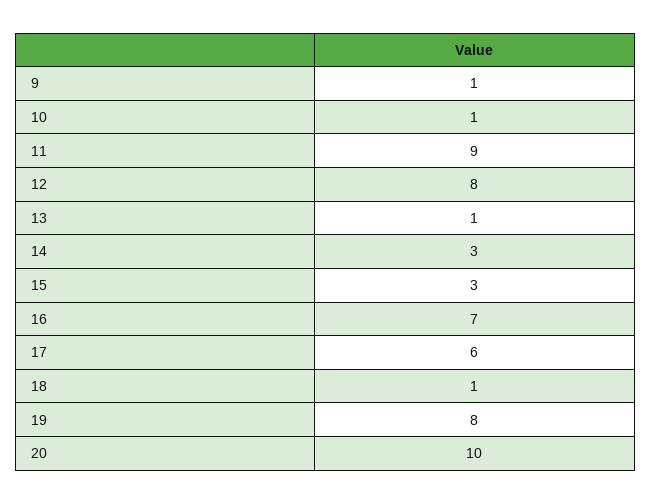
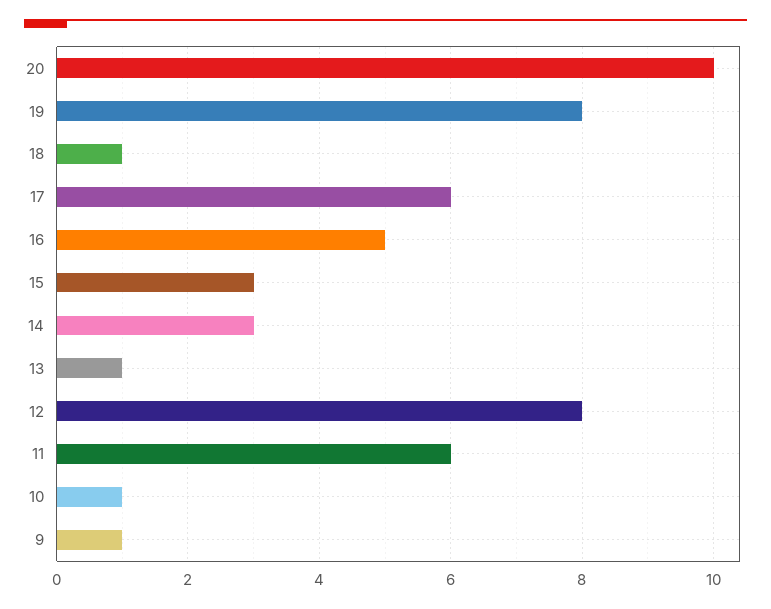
  {
    "9": 1,
    "10": 1,
-   "11": 9,
+   "11": 6,
    "12": 8,
    "13": 1,
    "14": 3,
    "15": 3,
-   "16": 7,
+   "16": 5,
    "17": 6,
    "18": 1,
    "19": 8,
    "20": 10
  }

